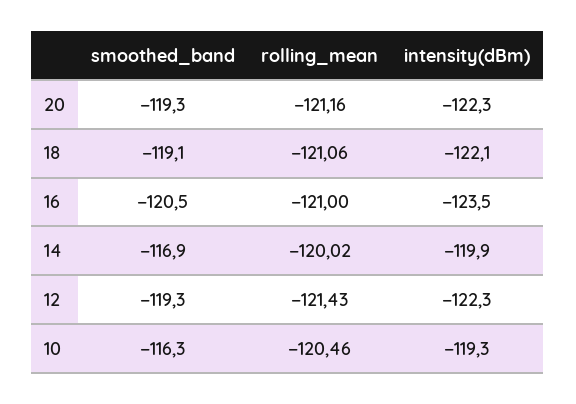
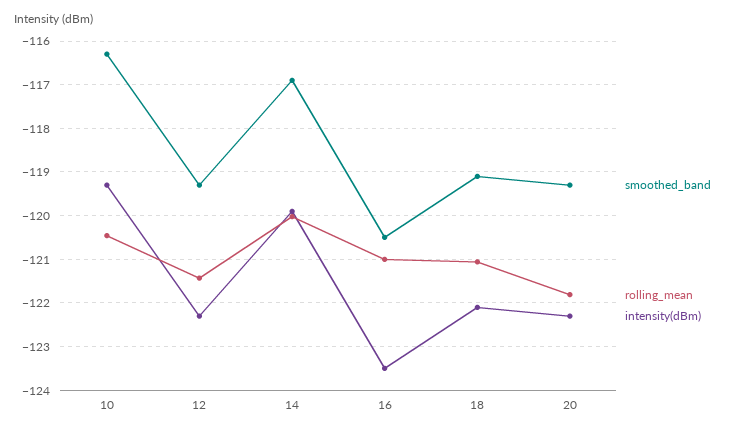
  {
    "smoothed_band": {
      "20": -119.3,
      "18": -119.1,
      "16": -120.5,
      "14": -116.9,
      "12": -119.3,
      "10": -116.3
    },
    "rolling_mean": {
-     "20": -121.16,
+     "20": -121.8,
      "18": -121.06,
      "16": -121,
      "14": -120.02,
      "12": -121.43,
      "10": -120.46
    },
    "intensity(dBm)": {
      "20": -122.3,
      "18": -122.1,
      "16": -123.5,
      "14": -119.9,
      "12": -122.3,
      "10": -119.3
    }
  }

